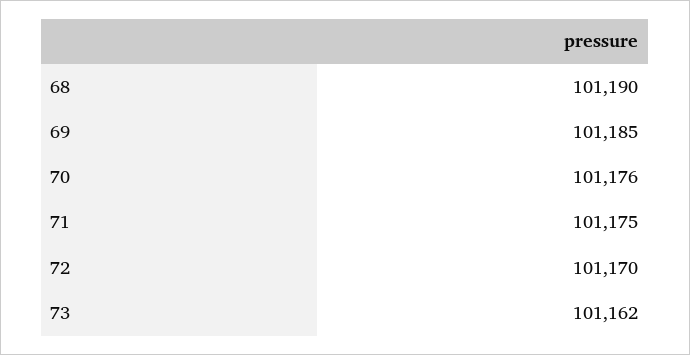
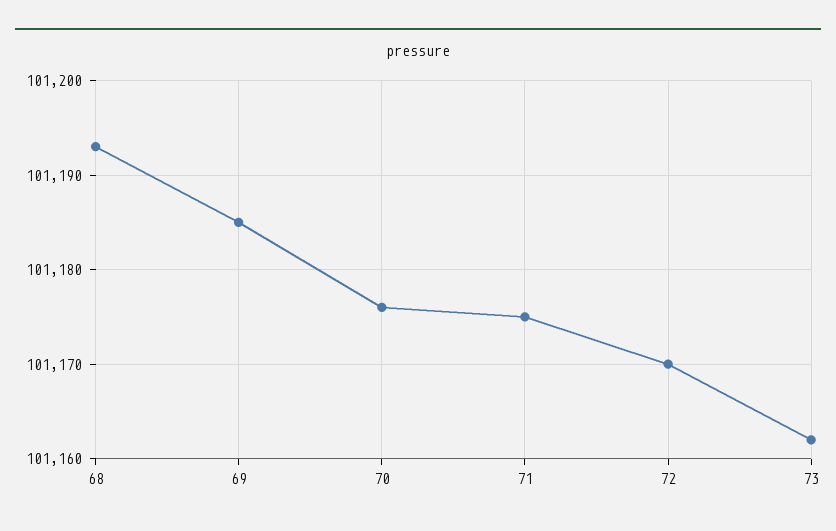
  {
-   "68": 101190,
+   "68": 101193,
    "69": 101185,
    "70": 101176,
    "71": 101175,
    "72": 101170,
    "73": 101162
  }

